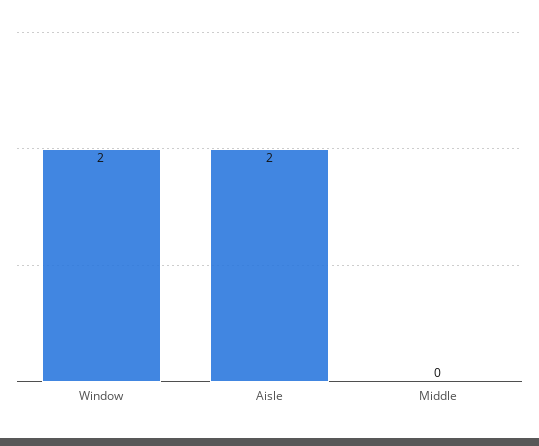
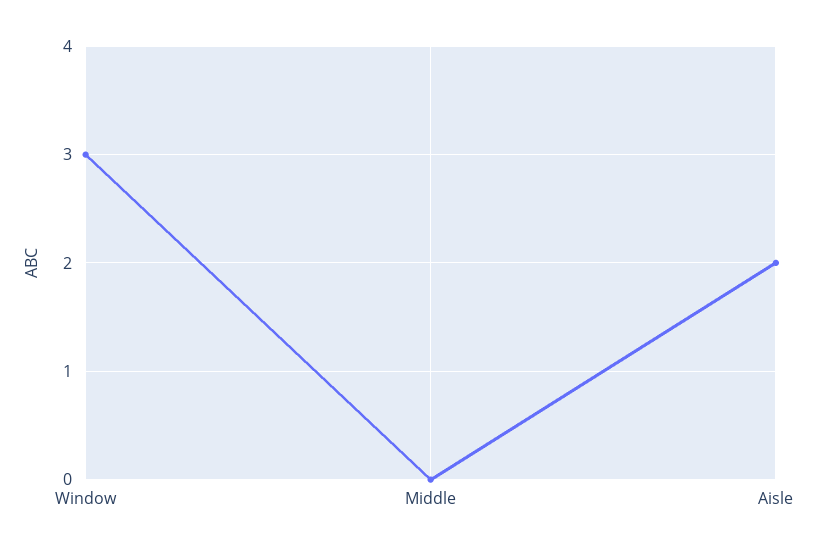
  {
-   "Window": 2,
+   "Window": 3,
    "Aisle": 2,
    "Middle": 0
  }

